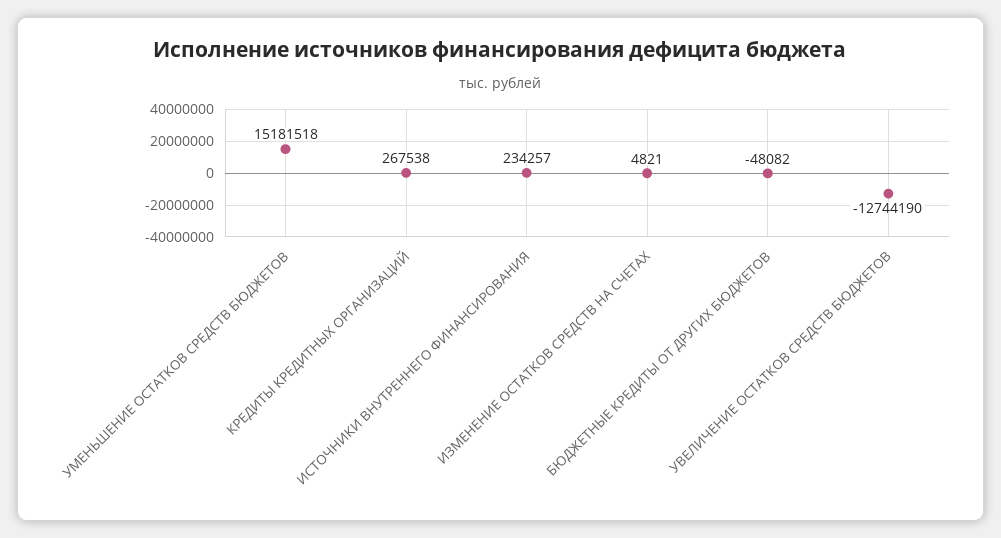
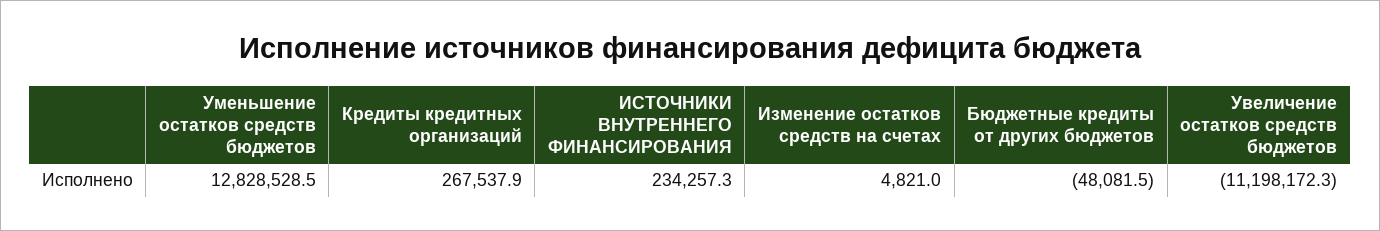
  {
-   "УМЕНЬШЕНИЕ ОСТАТКОВ СРЕДСТВ БЮДЖЕТОВ": 15181518,
+   "УМЕНЬШЕНИЕ ОСТАТКОВ СРЕДСТВ БЮДЖЕТОВ": 12828528.5,
    "КРЕДИТЫ КРЕДИТНЫХ ОРГАНИЗАЦИЙ": 267537.9,
    "ИСТОЧНИКИ ВНУТРЕННЕГО ФИНАНСИРОВАНИЯ": 234257.3,
    "ИЗМЕНЕНИЕ ОСТАТКОВ СРЕДСТВ НА СЧЕТАХ": 4821,
    "БЮДЖЕТНЫЕ КРЕДИТЫ ОТ ДРУГИХ БЮДЖЕТОВ": -48081.5,
-   "УВЕЛИЧЕНИЕ ОСТАТКОВ СРЕДСТВ БЮДЖЕТОВ": -12744190
+   "УВЕЛИЧЕНИЕ ОСТАТКОВ СРЕДСТВ БЮДЖЕТОВ": -11198172.3
  }

